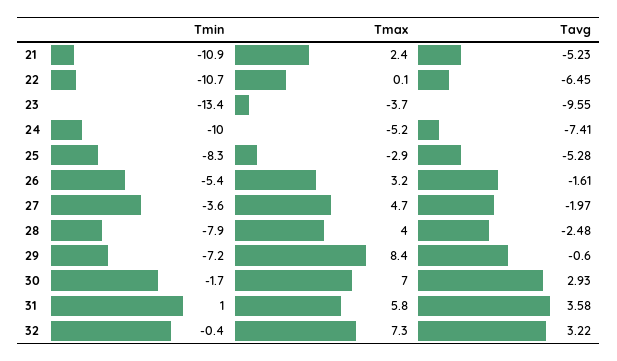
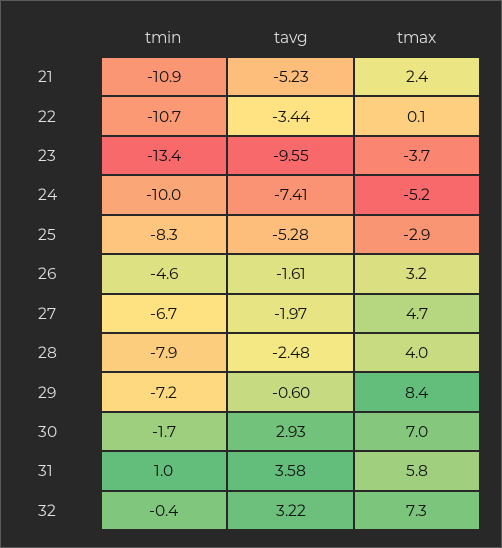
  {
    "Tmin": {
      "21": -10.9,
      "22": -10.7,
      "23": -13.4,
      "24": -10,
      "25": -8.3,
-     "26": -5.4,
+     "26": -4.6,
-     "27": -3.6,
+     "27": -6.7,
      "28": -7.9,
      "29": -7.2,
      "30": -1.7,
      "31": 1,
      "32": -0.4
    },
    "Tmax": {
      "21": 2.4,
      "22": 0.1,
      "23": -3.7,
      "24": -5.2,
      "25": -2.9,
      "26": 3.2,
      "27": 4.7,
      "28": 4,
      "29": 8.4,
      "30": 7,
      "31": 5.8,
      "32": 7.3
    },
    "Tavg": {
      "21": -5.23,
-     "22": -6.45,
+     "22": -3.44,
      "23": -9.55,
      "24": -7.41,
      "25": -5.28,
      "26": -1.61,
      "27": -1.97,
      "28": -2.48,
      "29": -0.6,
      "30": 2.93,
      "31": 3.58,
      "32": 3.22
    }
  }

